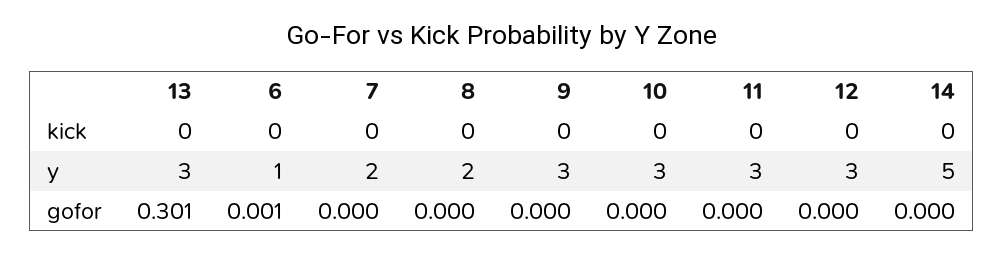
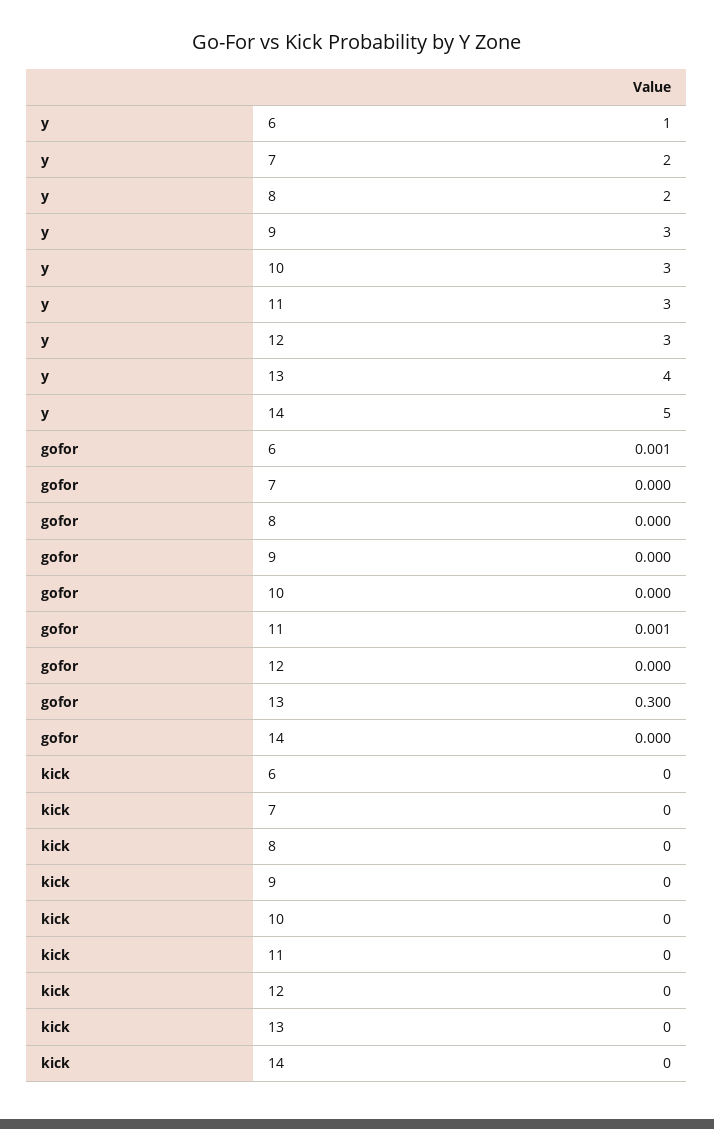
  {
    "13": {
      "kick": 0,
-     "y": 3,
+     "y": 4,
-     "gofor": 0.301
+     "gofor": 0.3
    },
    "6": {
      "kick": 0,
      "y": 1,
      "gofor": 0.001
    },
    "7": {
      "kick": 0,
      "y": 2,
      "gofor": 0
    },
    "8": {
      "kick": 0,
      "y": 2,
      "gofor": 0
    },
    "9": {
      "kick": 0,
      "y": 3,
      "gofor": 0
    },
    "10": {
      "kick": 0,
      "y": 3,
      "gofor": 0
    },
    "11": {
      "kick": 0,
      "y": 3,
-     "gofor": 0
+     "gofor": 0.001
    },
    "12": {
      "kick": 0,
      "y": 3,
      "gofor": 0
    },
    "14": {
      "kick": 0,
      "y": 5,
      "gofor": 0
    }
  }

